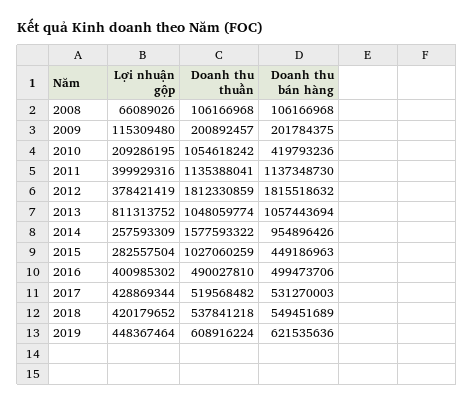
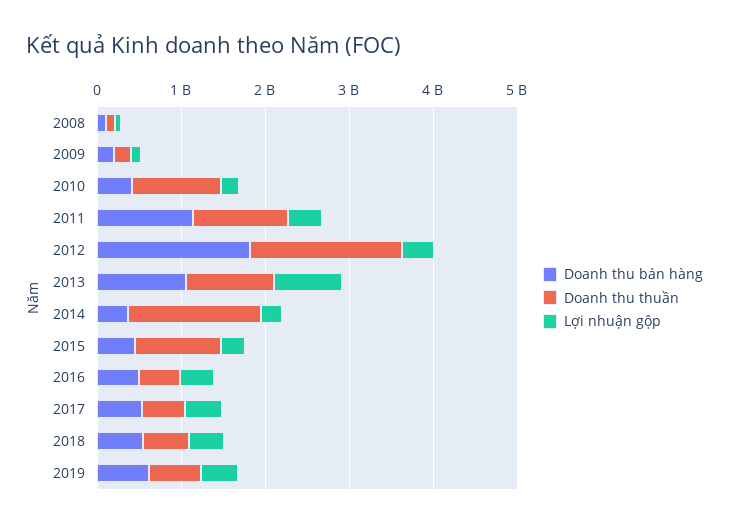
  {
    "Lợi nhuận gộp": {
      "2008": 66089026,
      "2009": 115309480,
      "2010": 209286195,
      "2011": 399929316,
      "2012": 378421419,
      "2013": 811313752,
      "2014": 257593309,
      "2015": 282557504,
      "2016": 400985302,
      "2017": 428869344,
      "2018": 420179652,
      "2019": 448367464
    },
    "Doanh thu thuần": {
      "2008": 106166968,
      "2009": 200892457,
      "2010": 1054618242,
      "2011": 1135388041,
      "2012": 1812330859,
      "2013": 1048059774,
      "2014": 1577593322,
      "2015": 1027060259,
      "2016": 490027810,
      "2017": 519568482,
      "2018": 537841218,
      "2019": 608916224
    },
    "Doanh thu bán hàng": {
      "2008": 106166968,
      "2009": 201784375,
      "2010": 419793236,
      "2011": 1137348730,
      "2012": 1815518632,
      "2013": 1057443694,
-     "2014": 954896426,
+     "2014": 400000000,
      "2015": 449186963,
      "2016": 499473706,
      "2017": 531270003,
      "2018": 549451689,
      "2019": 621535636
    }
  }

